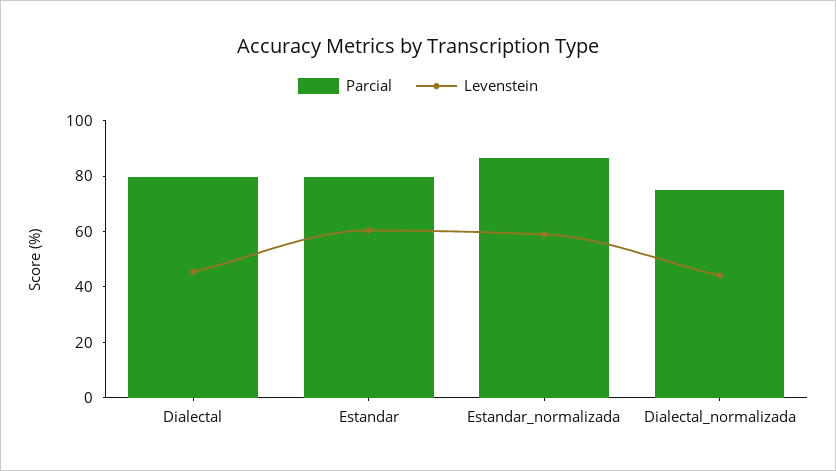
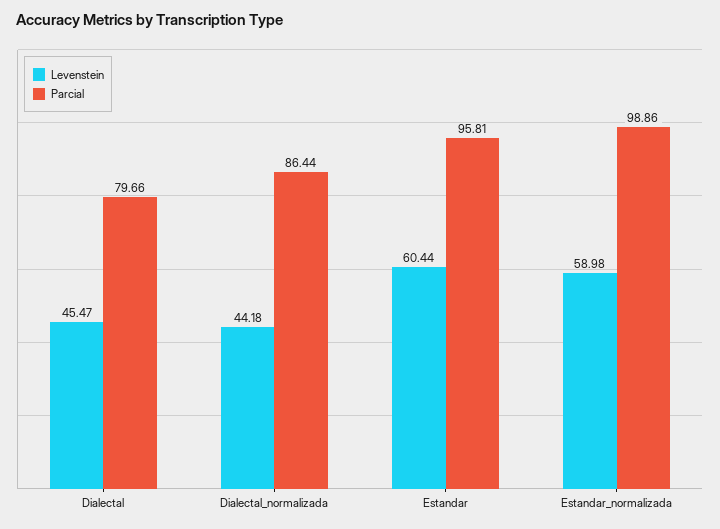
  {
    "Parcial": {
      "Dialectal": 79.66,
-     "Estandar": 80,
+     "Estandar": 95.81,
-     "Estandar_normalizada": 85,
+     "Estandar_normalizada": 98.86,
-     "Dialectal_normalizada": 75
+     "Dialectal_normalizada": 86.44
    },
    "Levenstein": {
      "Dialectal": 45.47,
      "Estandar": 60.44,
      "Estandar_normalizada": 58.98,
      "Dialectal_normalizada": 44.18
    }
  }

